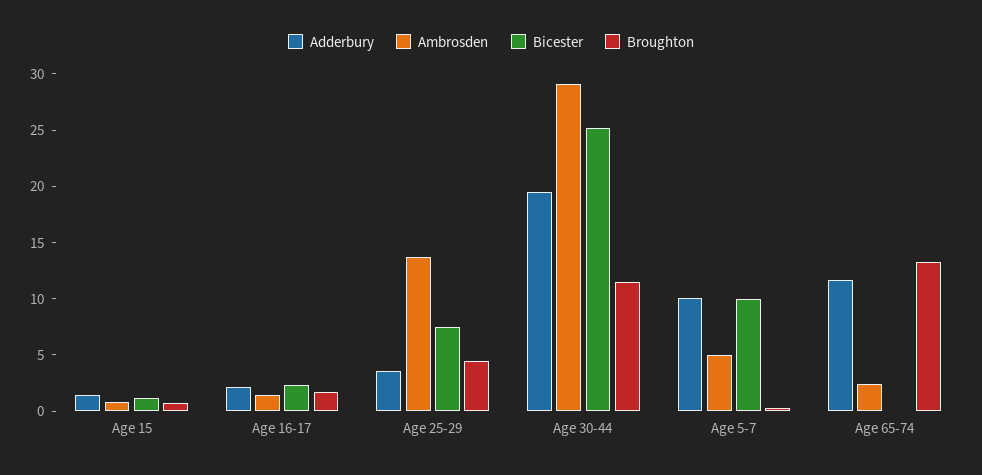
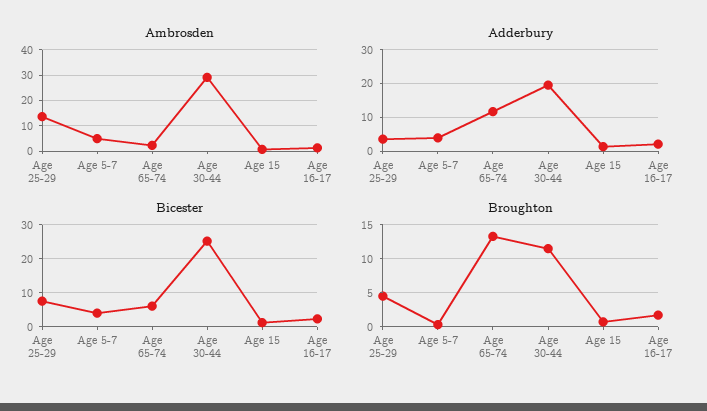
  {
    "Adderbury": {
      "Age 15": 1,
      "Age 16-17": 2,
      "Age 25-29": 4,
      "Age 30-44": 20,
-     "Age 5-7": 10,
+     "Age 5-7": 4,
      "Age 65-74": 12
    },
    "Ambrosden": {
      "Age 15": 1,
      "Age 16-17": 1,
      "Age 25-29": 14,
      "Age 30-44": 29,
      "Age 5-7": 5,
      "Age 65-74": 2
    },
    "Bicester": {
      "Age 15": 1,
      "Age 16-17": 2,
      "Age 25-29": 8,
      "Age 30-44": 25,
-     "Age 5-7": 10,
+     "Age 5-7": 4,
-     "Age 65-74": 0
+     "Age 65-74": 6
    },
    "Broughton": {
      "Age 15": 1,
      "Age 16-17": 2,
      "Age 25-29": 5,
      "Age 30-44": 12,
      "Age 5-7": 0,
      "Age 65-74": 13
    }
  }

